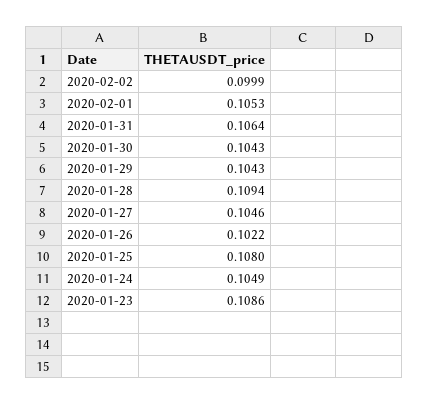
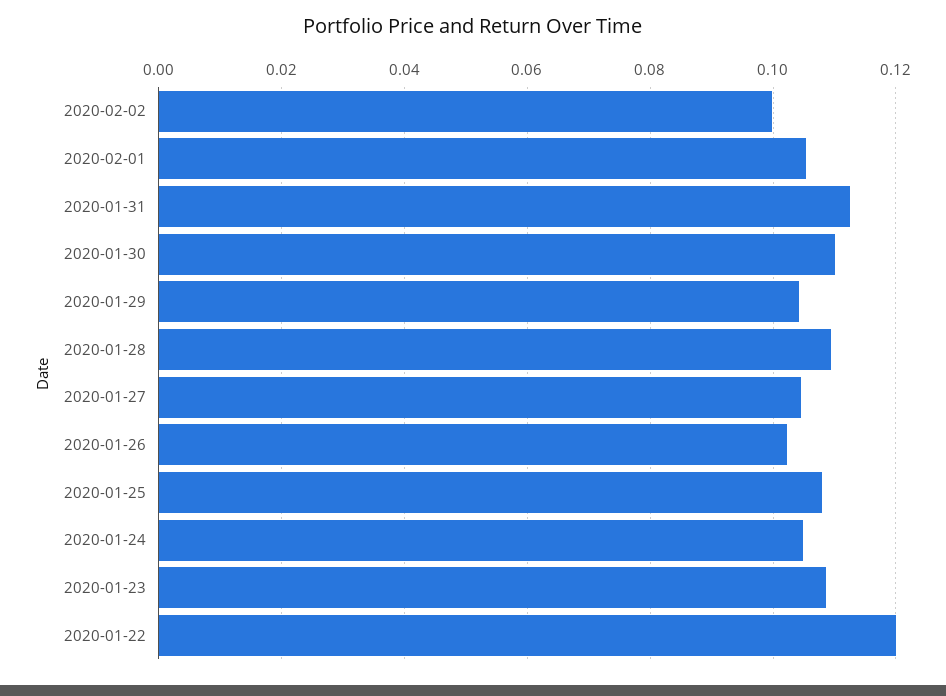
  {
    "2020-02-02": 0.0999,
    "2020-02-01": 0.1053,
-   "2020-01-31": 0.1064,
+   "2020-01-31": 0.112,
-   "2020-01-30": 0.1043,
+   "2020-01-30": 0.11,
    "2020-01-29": 0.1043,
    "2020-01-28": 0.1094,
    "2020-01-27": 0.1046,
    "2020-01-26": 0.1022,
    "2020-01-25": 0.108,
    "2020-01-24": 0.1049,
-   "2020-01-23": 0.1086
+   "2020-01-23": 0.1086,
+   "2020-01-22": 0.12
  }

